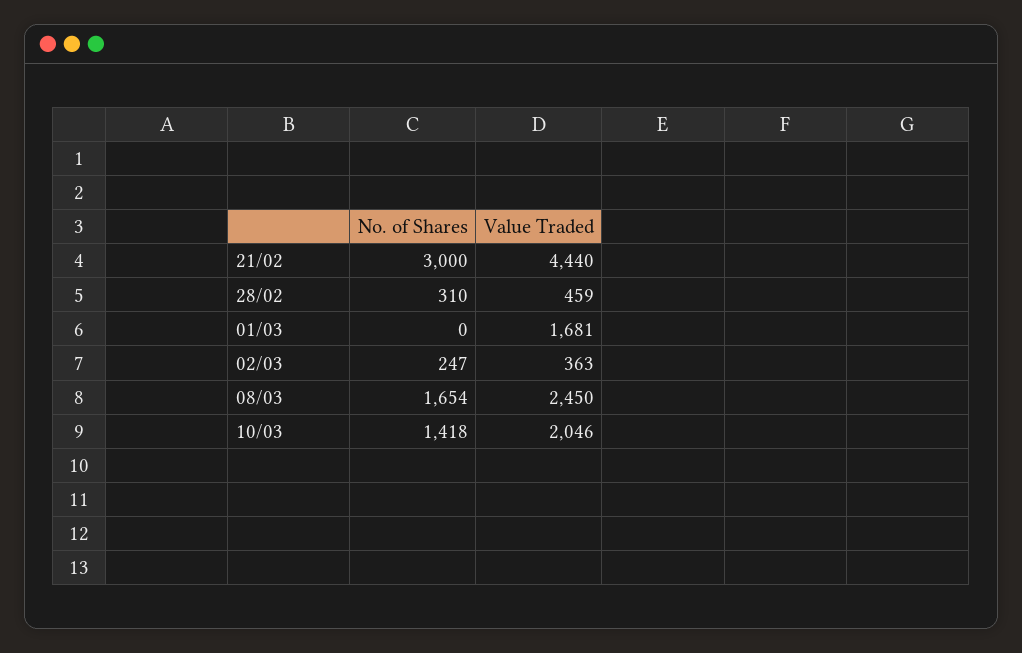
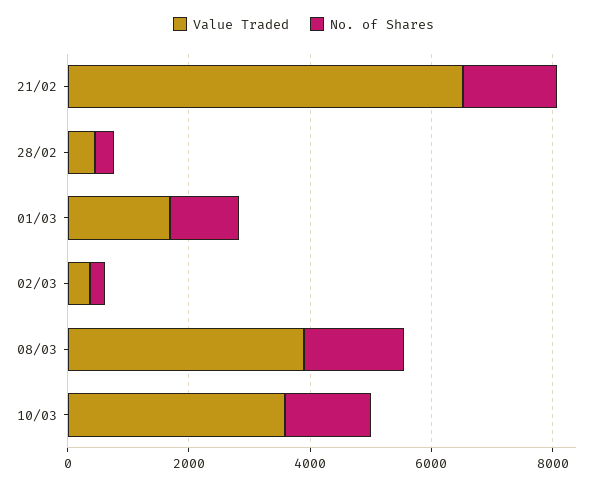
  {
    "No. of Shares": {
-     "21/02": 3000,
+     "21/02": 1500,
      "28/02": 310,
-     "01/03": 0,
+     "01/03": 1000,
      "02/03": 247,
      "08/03": 1654,
      "10/03": 1418
    },
    "Value Traded": {
-     "21/02": 4440,
+     "21/02": 6500,
      "28/02": 459,
      "01/03": 1681,
      "02/03": 363,
-     "08/03": 2450,
+     "08/03": 4000,
-     "10/03": 2046
+     "10/03": 3500
    }
  }

